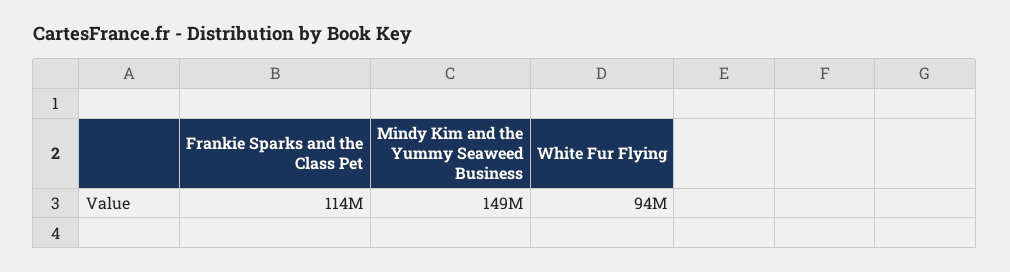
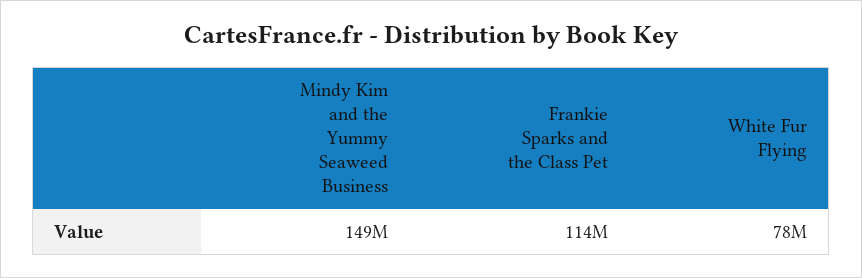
  {
    "Frankie Sparks and the Class Pet": 114000000,
    "Mindy Kim and the Yummy Seaweed Business": 149000000,
-   "White Fur Flying": 94000000
+   "White Fur Flying": 78000000
  }

